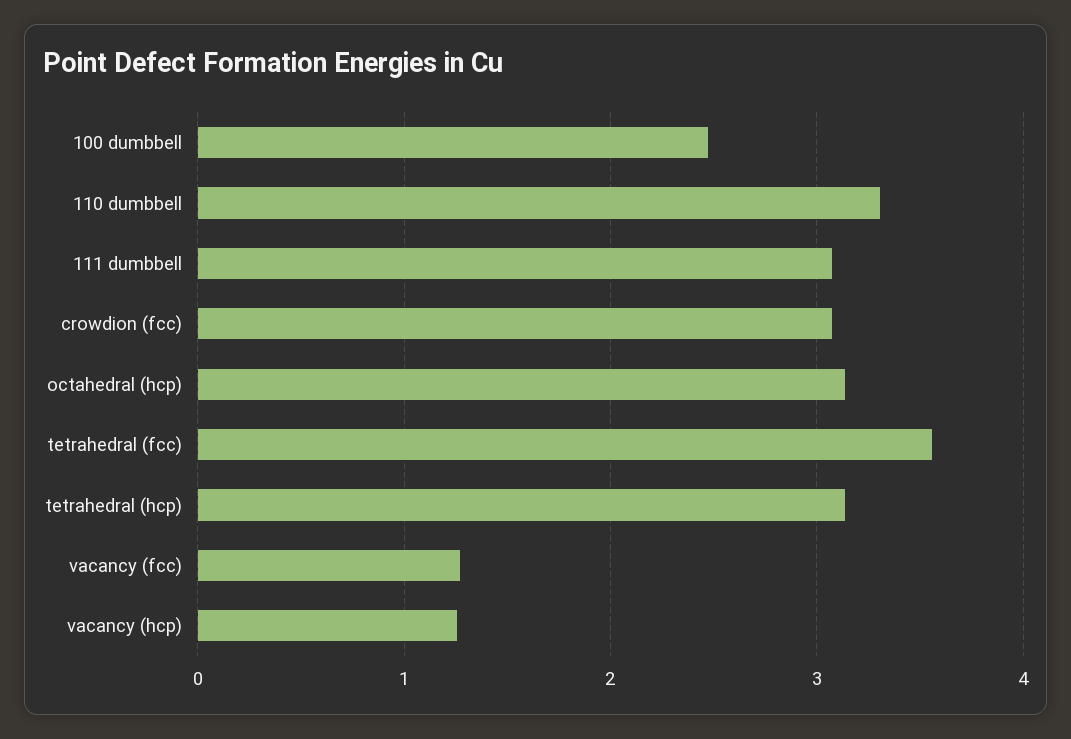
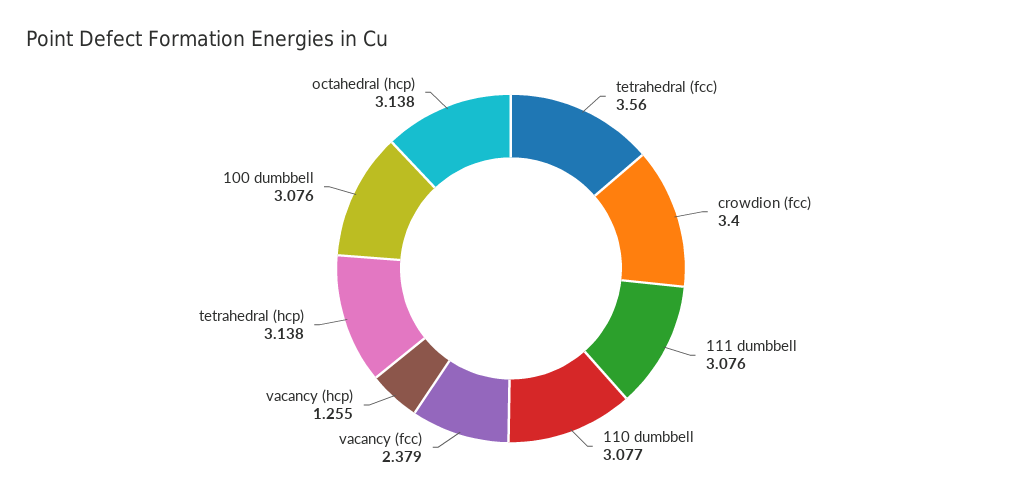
  {
-   "100 dumbbell": 2.5,
+   "100 dumbbell": 3.076,
-   "110 dumbbell": 3.3,
+   "110 dumbbell": 3.077,
    "111 dumbbell": 3.076,
-   "crowdion (fcc)": 3.1,
+   "crowdion (fcc)": 3.4,
    "octahedral (hcp)": 3.138,
    "tetrahedral (fcc)": 3.56,
    "tetrahedral (hcp)": 3.138,
-   "vacancy (fcc)": 1.3,
+   "vacancy (fcc)": 2.379,
    "vacancy (hcp)": 1.255
  }

